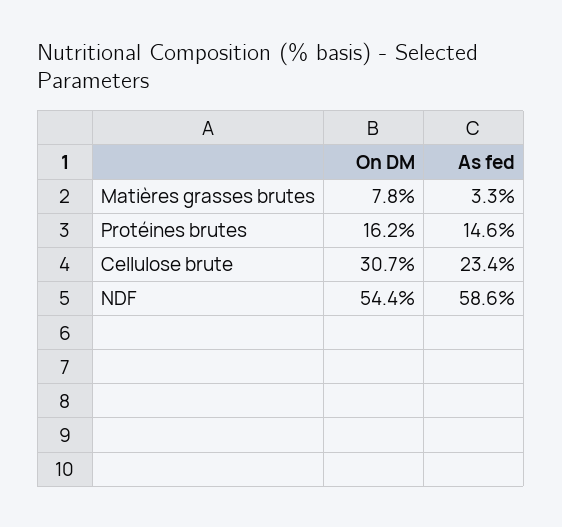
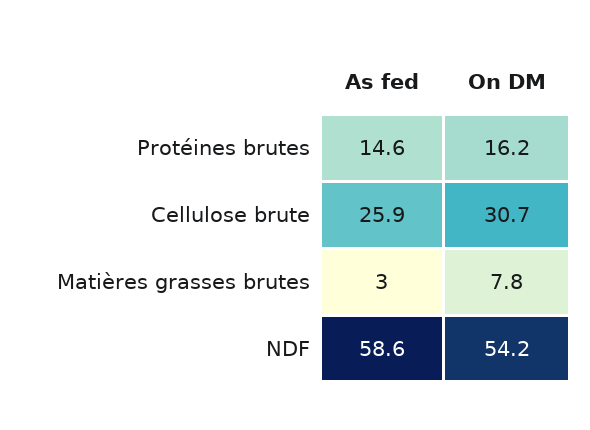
  {
    "On DM": {
      "Matières grasses brutes": 7.8,
      "Protéines brutes": 16.2,
      "Cellulose brute": 30.7,
-     "NDF": 54.4
+     "NDF": 54.2
    },
    "As fed": {
-     "Matières grasses brutes": 3.3,
+     "Matières grasses brutes": 3,
      "Protéines brutes": 14.6,
-     "Cellulose brute": 23.4,
+     "Cellulose brute": 25.9,
      "NDF": 58.6
    }
  }

